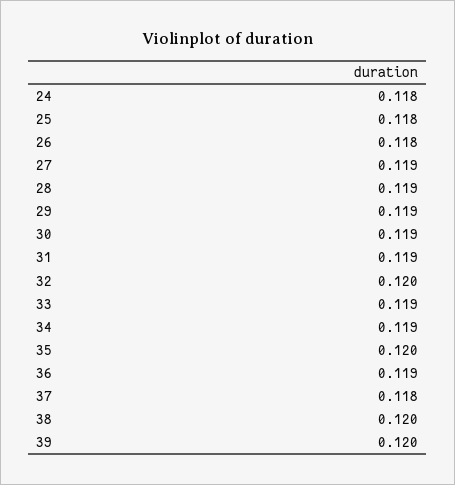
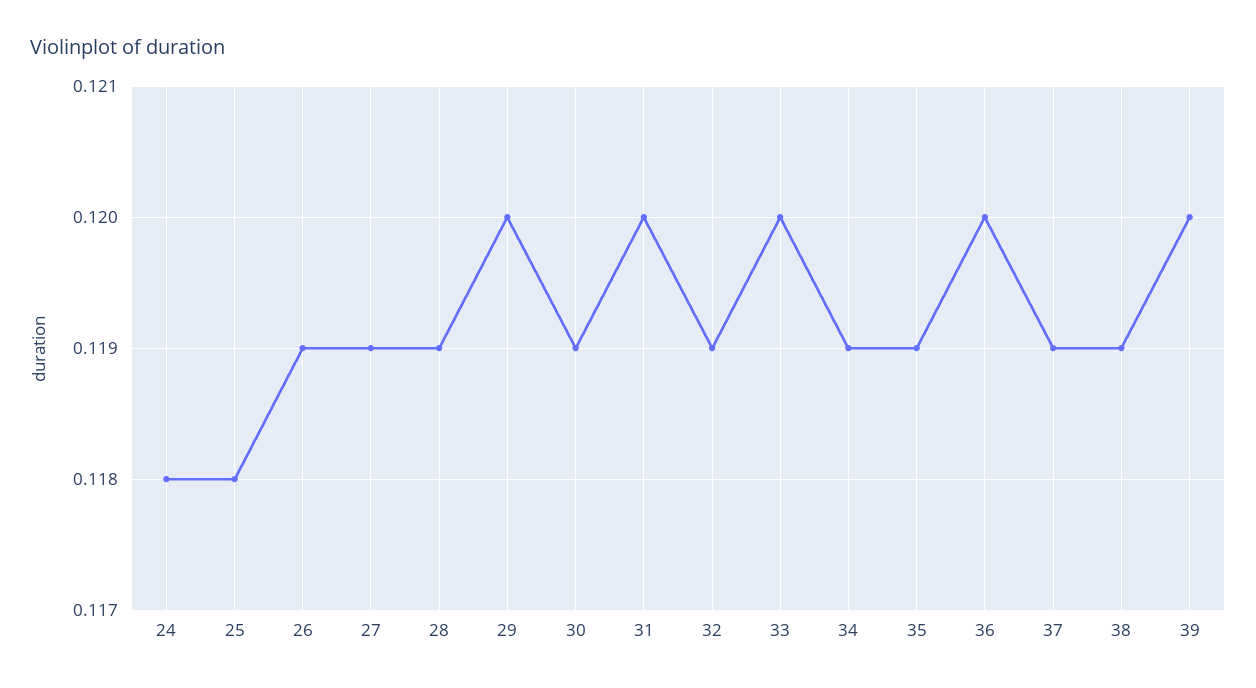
  {
    "24": 0.118,
    "25": 0.118,
-   "26": 0.118,
+   "26": 0.119,
    "27": 0.119,
    "28": 0.119,
-   "29": 0.119,
+   "29": 0.12,
    "30": 0.119,
-   "31": 0.119,
+   "31": 0.12,
-   "32": 0.12,
+   "32": 0.119,
-   "33": 0.119,
+   "33": 0.12,
    "34": 0.119,
-   "35": 0.12,
+   "35": 0.119,
-   "36": 0.119,
+   "36": 0.12,
-   "37": 0.118,
+   "37": 0.119,
-   "38": 0.12,
+   "38": 0.119,
    "39": 0.12
  }

